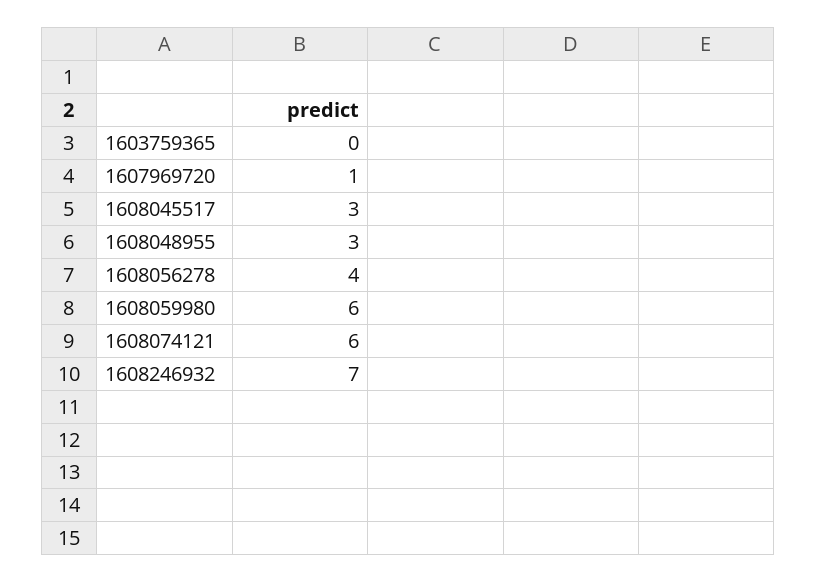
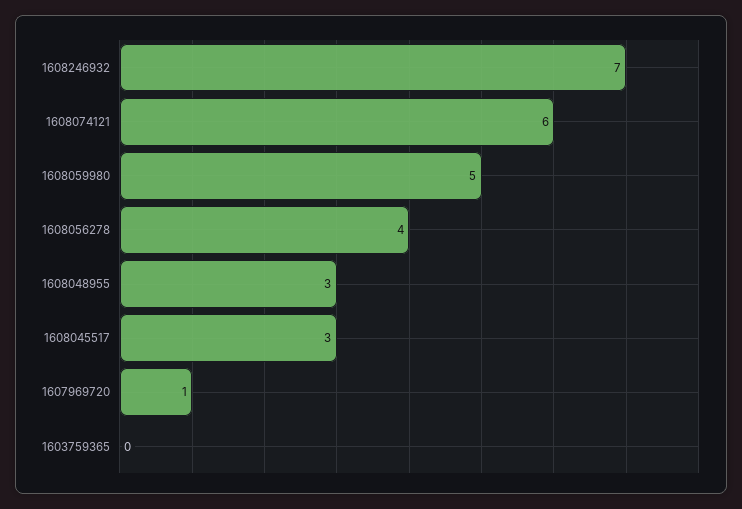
  {
    "1603759365": 0,
    "1607969720": 1,
    "1608045517": 3,
    "1608048955": 3,
    "1608056278": 4,
-   "1608059980": 6,
+   "1608059980": 5,
    "1608074121": 6,
    "1608246932": 7
  }

